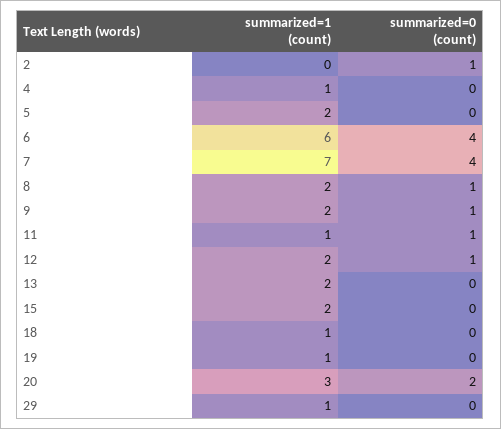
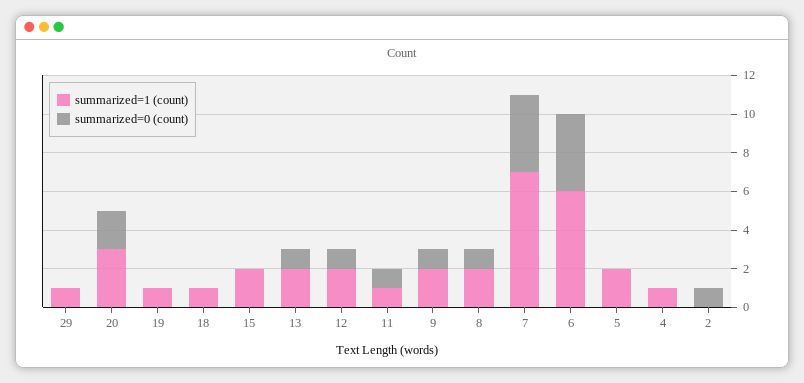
  {
    "summarized=1 (count)": {
      "2": 0,
      "4": 1,
      "5": 2,
      "6": 6,
      "7": 7,
      "8": 2,
      "9": 2,
      "11": 1,
      "12": 2,
      "13": 2,
      "15": 2,
      "18": 1,
      "19": 1,
      "20": 3,
      "29": 1
    },
    "summarized=0 (count)": {
      "2": 1,
      "4": 0,
      "5": 0,
      "6": 4,
      "7": 4,
      "8": 1,
      "9": 1,
      "11": 1,
      "12": 1,
-     "13": 0,
+     "13": 1,
      "15": 0,
      "18": 0,
      "19": 0,
      "20": 2,
      "29": 0
    }
  }

